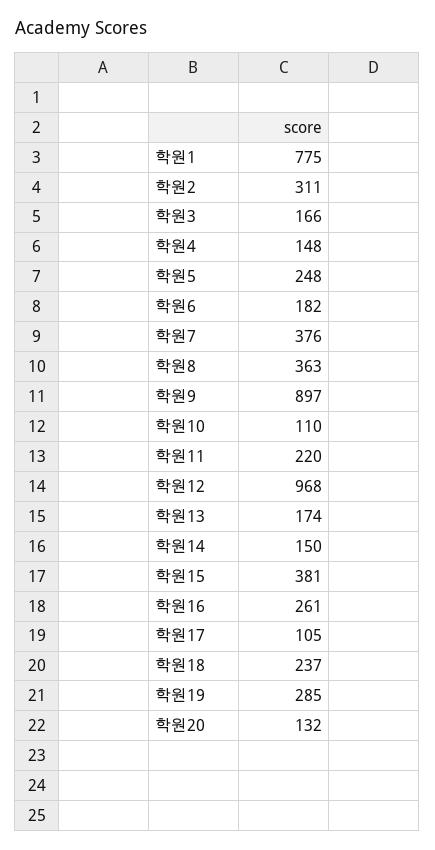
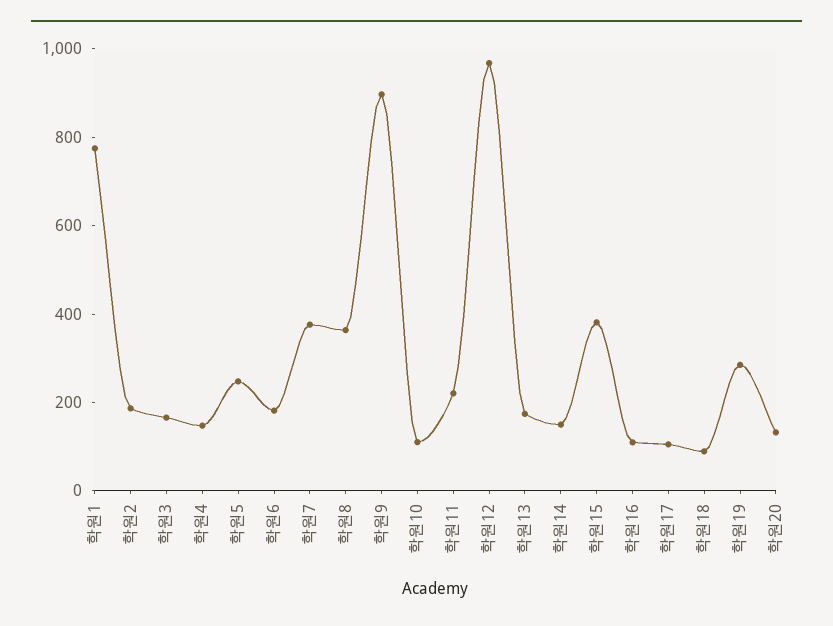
  {
    "학원1": 775,
-   "학원2": 311,
+   "학원2": 200,
    "학원3": 166,
    "학원4": 148,
    "학원5": 248,
    "학원6": 182,
    "학원7": 376,
    "학원8": 363,
    "학원9": 897,
    "학원10": 110,
    "학원11": 220,
    "학원12": 968,
    "학원13": 174,
    "학원14": 150,
    "학원15": 381,
-   "학원16": 261,
+   "학원16": 100,
    "학원17": 105,
-   "학원18": 237,
+   "학원18": 100,
    "학원19": 285,
    "학원20": 132
  }

